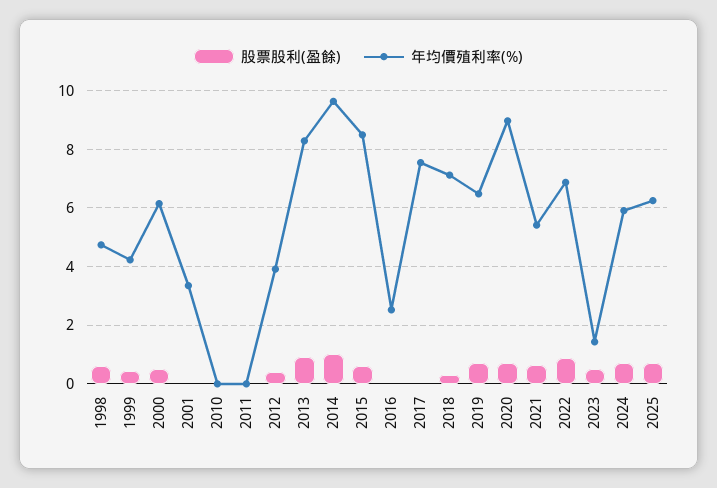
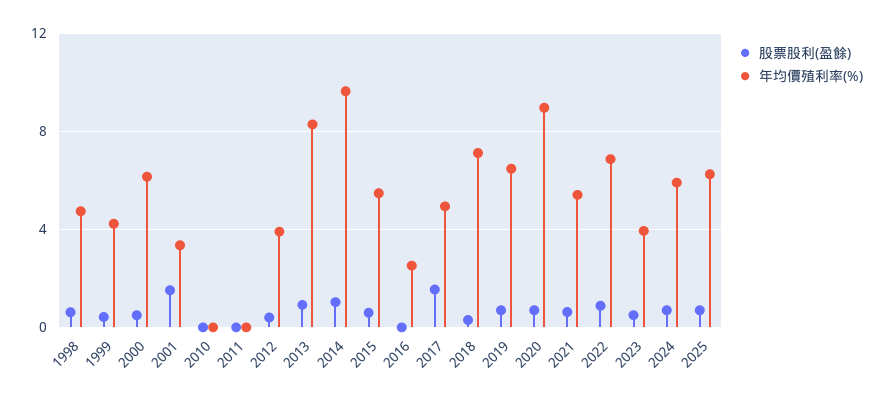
  {
    "股票股利(盈餘)": {
      "1998": 0.5,
      "1999": 0.5,
      "2000": 0.5,
-     "2001": 0,
+     "2001": 1.5,
      "2010": 0,
      "2011": 0,
      "2012": 0.5,
      "2013": 1,
      "2014": 1,
      "2015": 0.5,
      "2016": 0,
-     "2017": 0,
+     "2017": 1.5,
      "2018": 0.25,
      "2019": 0.75,
      "2020": 0.75,
      "2021": 0.75,
      "2022": 1,
      "2023": 0.5,
      "2024": 0.75,
      "2025": 0.75
    },
    "年均價殖利率(%)": {
      "1998": 4.75,
      "1999": 4.25,
      "2000": 6.25,
      "2001": 3.25,
      "2010": 0,
      "2011": 0,
      "2012": 4,
      "2013": 8.25,
      "2014": 9.75,
-     "2015": 8.5,
+     "2015": 5.5,
      "2016": 2.5,
-     "2017": 7.5,
+     "2017": 5,
      "2018": 7,
      "2019": 6.5,
      "2020": 9,
      "2021": 5.5,
      "2022": 6.75,
-     "2023": 1.5,
+     "2023": 4,
      "2024": 6,
      "2025": 6.25
    }
  }

